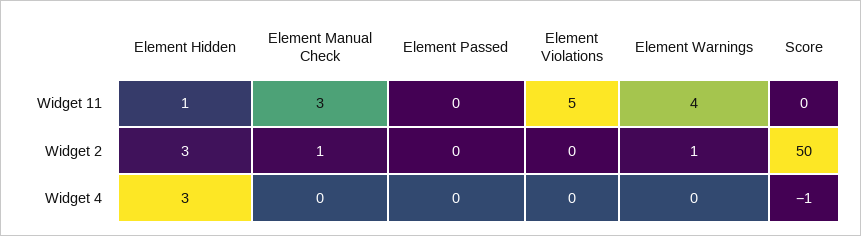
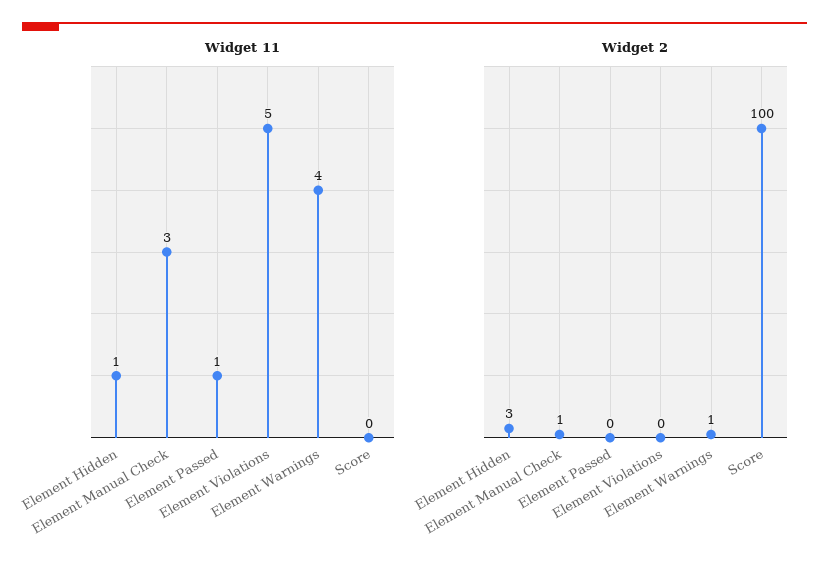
  {
    "Widget 11": {
      "Element Hidden": 1,
      "Element Manual Check": 3,
-     "Element Passed": 0,
+     "Element Passed": 1,
      "Element Violations": 5,
      "Element Warnings": 4,
      "Score": 0
    },
    "Widget 2": {
      "Element Hidden": 3,
      "Element Manual Check": 1,
      "Element Passed": 0,
      "Element Violations": 0,
      "Element Warnings": 1,
-     "Score": 50
+     "Score": 100
-   },
+   }
-   "Widget 4": {
-     "Element Hidden": 3,
-     "Element Manual Check": 0,
-     "Element Passed": 0,
-     "Element Violations": 0,
-     "Element Warnings": 0,
-     "Score": -1
-   }
  }

